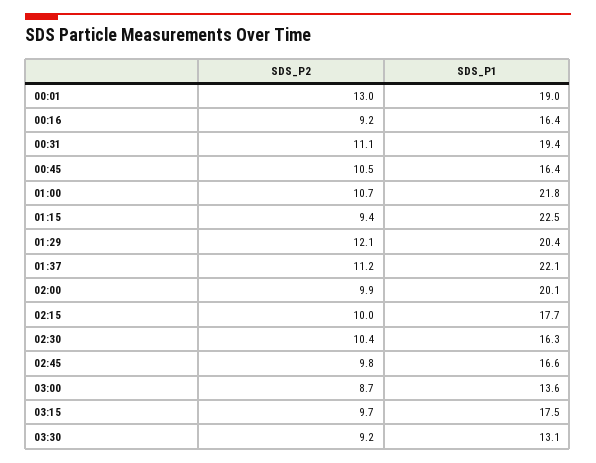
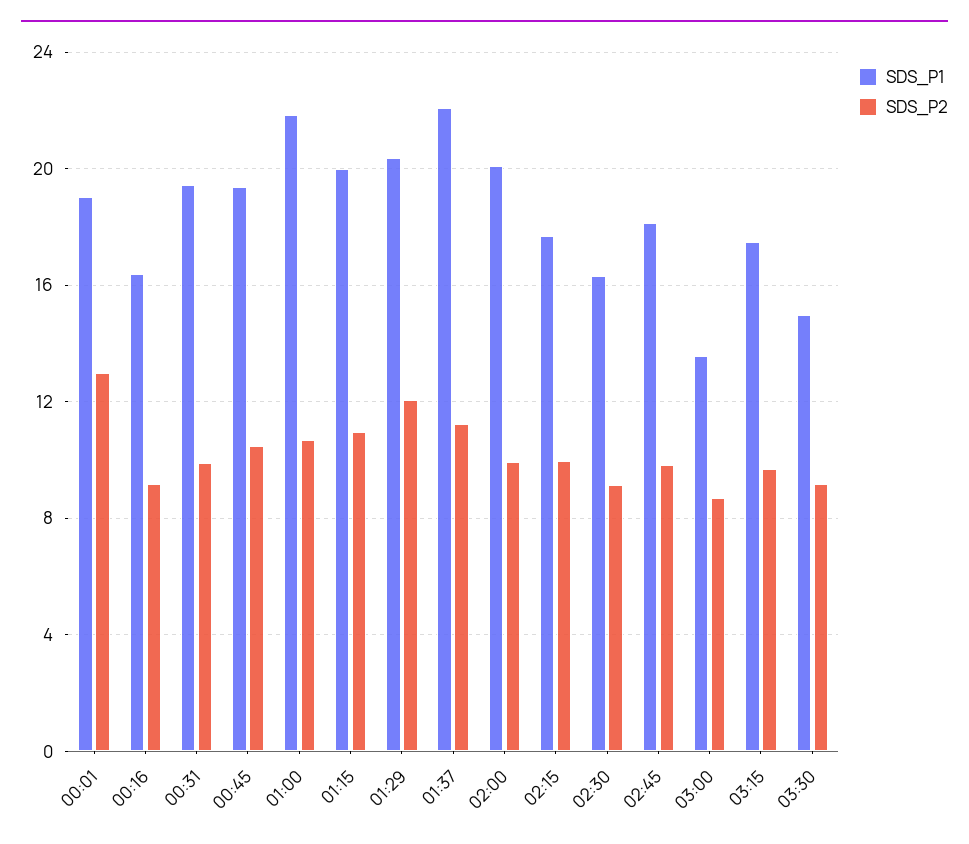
  {
    "SDS_P2": {
      "00:01": 13,
      "00:16": 9.2,
-     "00:31": 11.1,
+     "00:31": 10,
      "00:45": 10.5,
      "01:00": 10.7,
-     "01:15": 9.4,
+     "01:15": 11,
      "01:29": 12.1,
      "01:37": 11.2,
      "02:00": 9.9,
      "02:15": 10,
-     "02:30": 10.4,
+     "02:30": 9,
      "02:45": 9.8,
      "03:00": 8.7,
      "03:15": 9.7,
      "03:30": 9.2
    },
    "SDS_P1": {
      "00:01": 19,
      "00:16": 16.4,
      "00:31": 19.4,
-     "00:45": 16.4,
+     "00:45": 19.5,
      "01:00": 21.8,
-     "01:15": 22.5,
+     "01:15": 20,
      "01:29": 20.4,
      "01:37": 22.1,
      "02:00": 20.1,
      "02:15": 17.7,
      "02:30": 16.3,
-     "02:45": 16.6,
+     "02:45": 18,
      "03:00": 13.6,
      "03:15": 17.5,
-     "03:30": 13.1
+     "03:30": 15
    }
  }

